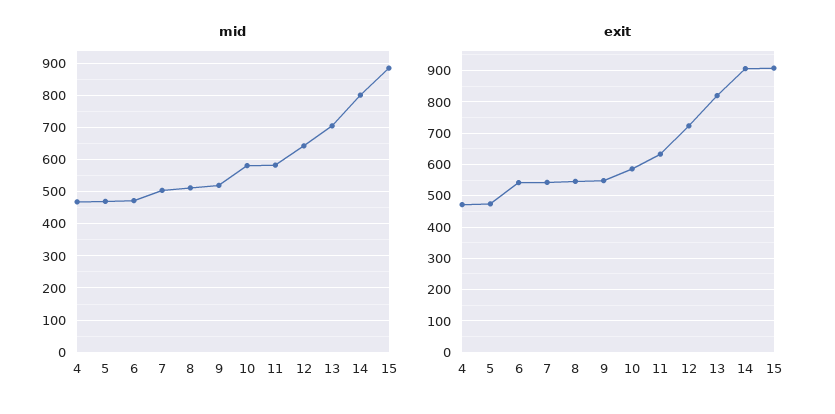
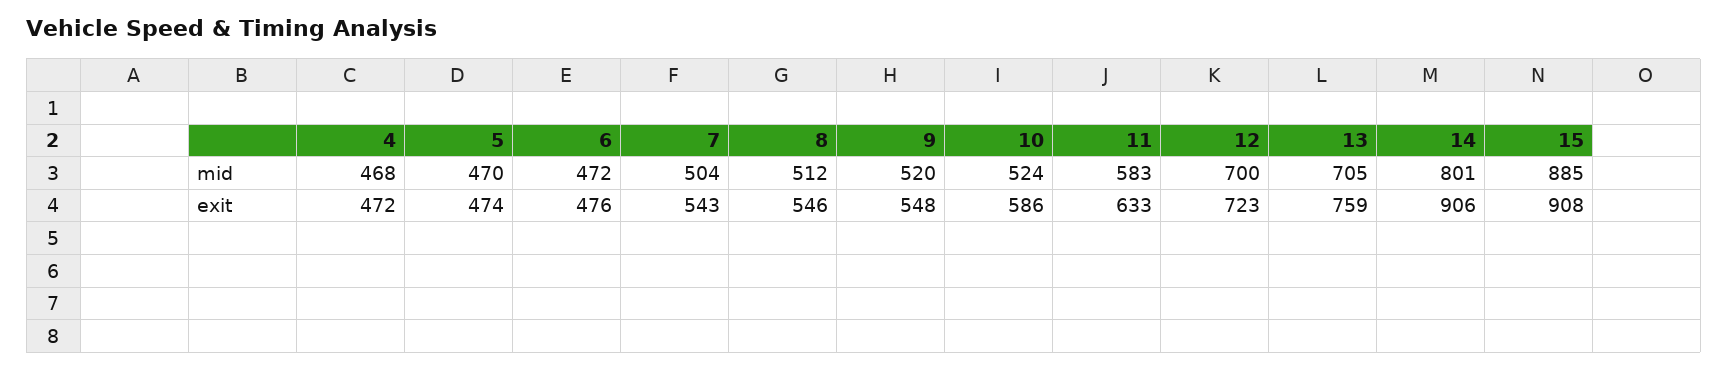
  {
    "mid": {
      "4": 468,
      "5": 470,
      "6": 472,
      "7": 504,
      "8": 512,
      "9": 520,
-     "10": 580,
+     "10": 524,
      "11": 583,
-     "12": 640,
+     "12": 700,
      "13": 705,
      "14": 801,
      "15": 885
    },
    "exit": {
      "4": 472,
      "5": 474,
-     "6": 540,
+     "6": 476,
      "7": 543,
      "8": 546,
      "9": 548,
      "10": 586,
      "11": 633,
      "12": 723,
-     "13": 820,
+     "13": 759,
      "14": 906,
      "15": 908
    }
  }

